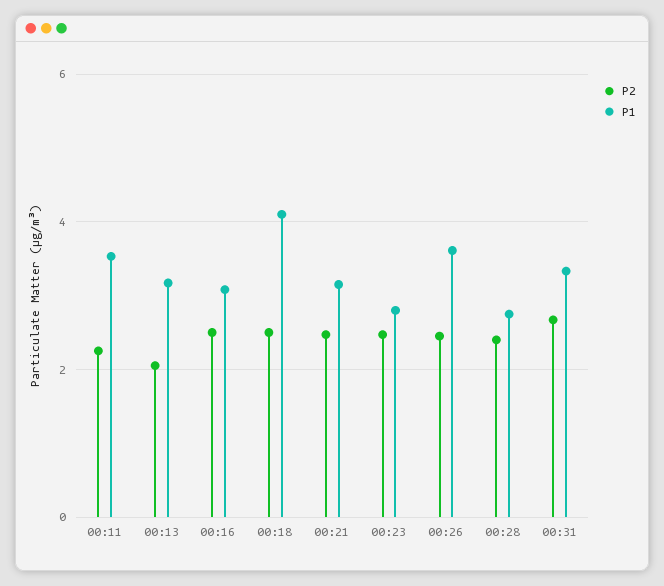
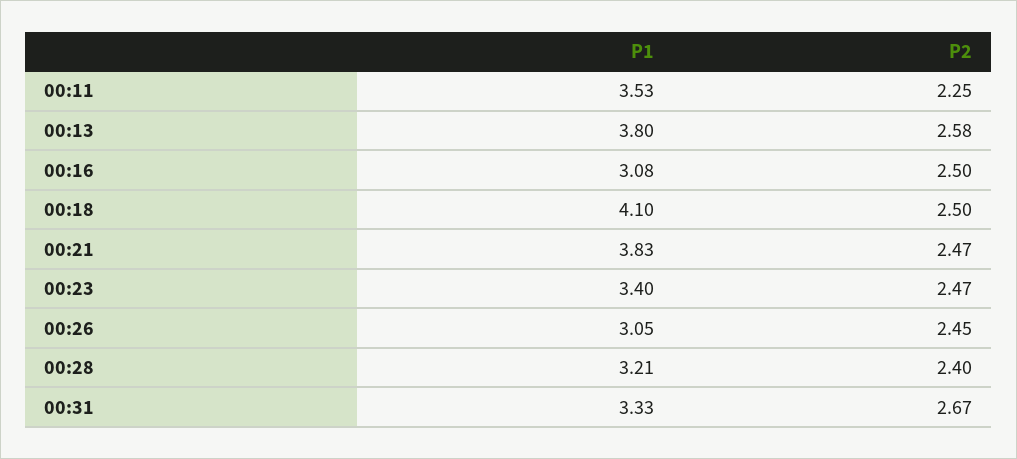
  {
    "P2": {
      "00:11": 2.25,
-     "00:13": 2,
+     "00:13": 2.58,
      "00:16": 2.5,
      "00:18": 2.5,
      "00:21": 2.47,
      "00:23": 2.47,
      "00:26": 2.45,
      "00:28": 2.4,
      "00:31": 2.67
    },
    "P1": {
      "00:11": 3.53,
-     "00:13": 3.2,
+     "00:13": 3.8,
      "00:16": 3.08,
      "00:18": 4.1,
-     "00:21": 3.2,
+     "00:21": 3.83,
-     "00:23": 2.8,
+     "00:23": 3.4,
-     "00:26": 3.6,
+     "00:26": 3.05,
-     "00:28": 2.8,
+     "00:28": 3.21,
      "00:31": 3.33
    }
  }

